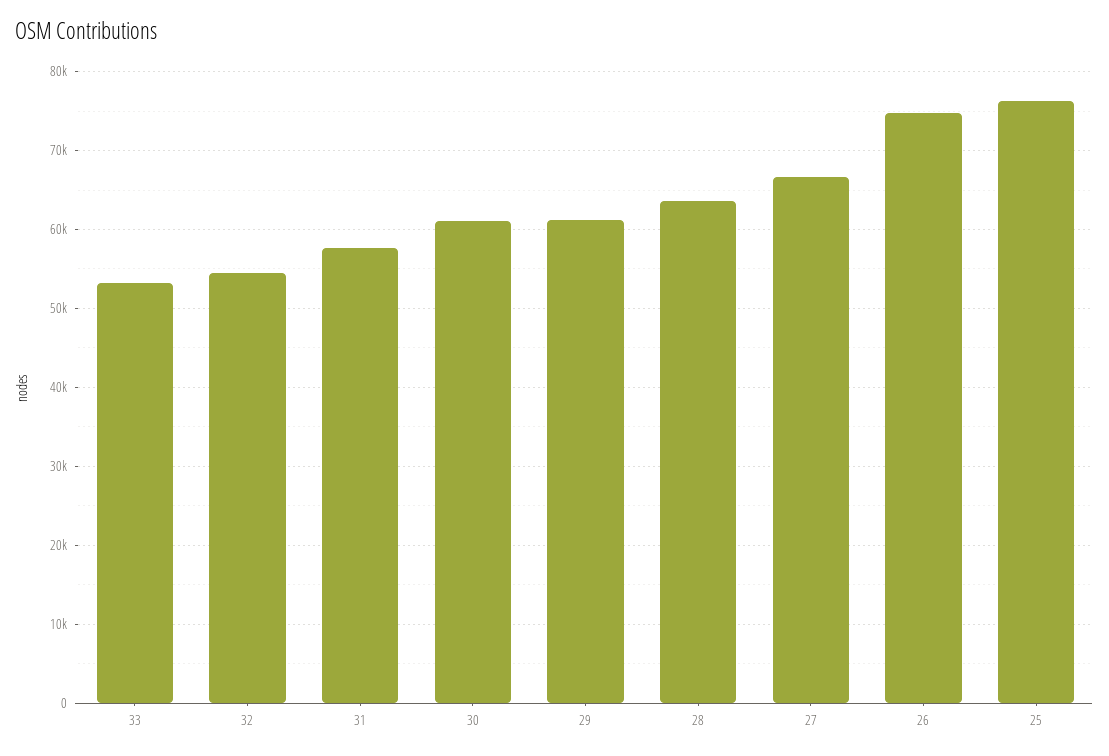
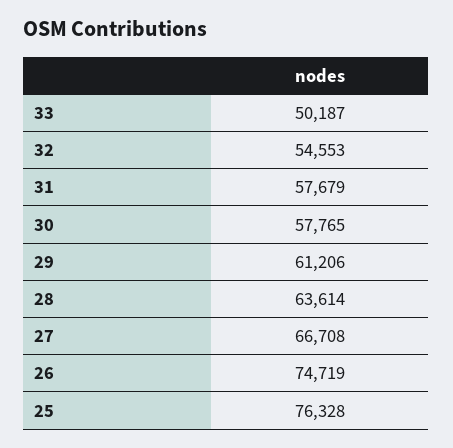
  {
-   "33": 53000,
+   "33": 50187,
    "32": 54553,
    "31": 57679,
-   "30": 61000,
+   "30": 57765,
    "29": 61206,
    "28": 63614,
    "27": 66708,
    "26": 74719,
    "25": 76328
  }

